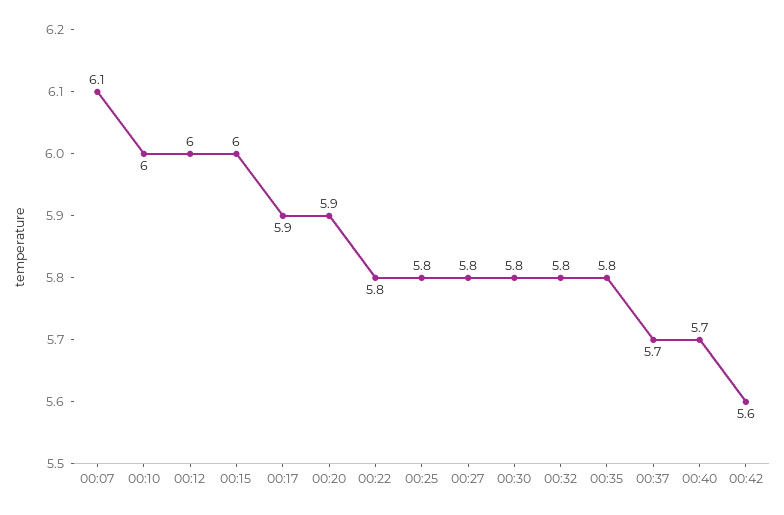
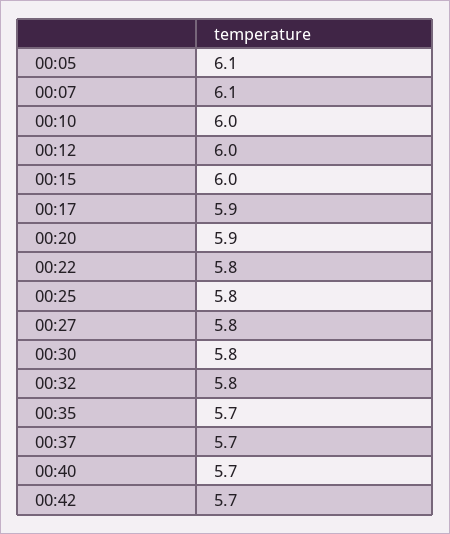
  {
    "00:07": 6.1,
    "00:10": 6,
    "00:12": 6,
    "00:15": 6,
    "00:17": 5.9,
    "00:20": 5.9,
    "00:22": 5.8,
    "00:25": 5.8,
    "00:27": 5.8,
    "00:30": 5.8,
    "00:32": 5.8,
-   "00:35": 5.8,
+   "00:35": 5.7,
    "00:37": 5.7,
    "00:40": 5.7,
-   "00:42": 5.6
+   "00:42": 5.7,
+   "00:05": 6.1
  }

